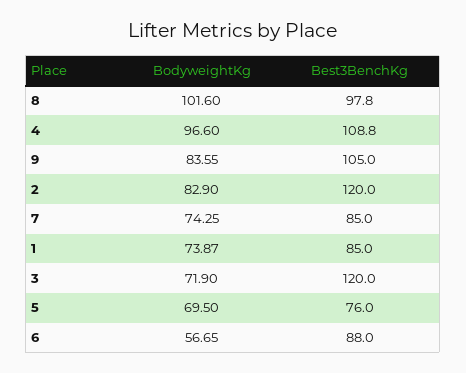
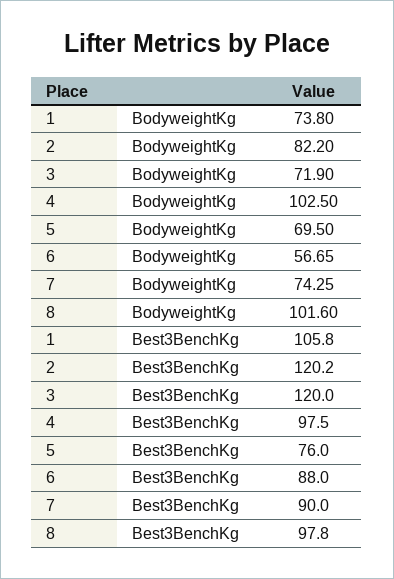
  {
    "BodyweightKg": {
      "8": 101.6,
-     "4": 96.6,
+     "4": 102.5,
-     "9": 83.55,
-     "2": 82.9,
+     "2": 82.2,
      "7": 74.25,
-     "1": 73.87,
+     "1": 73.8,
      "3": 71.9,
      "5": 69.5,
      "6": 56.65
    },
    "Best3BenchKg": {
      "8": 97.8,
-     "4": 108.8,
+     "4": 97.5,
-     "9": 105,
-     "2": 120,
+     "2": 120.2,
-     "7": 85,
+     "7": 90,
-     "1": 85,
+     "1": 105.8,
      "3": 120,
      "5": 76,
      "6": 88
    }
  }

